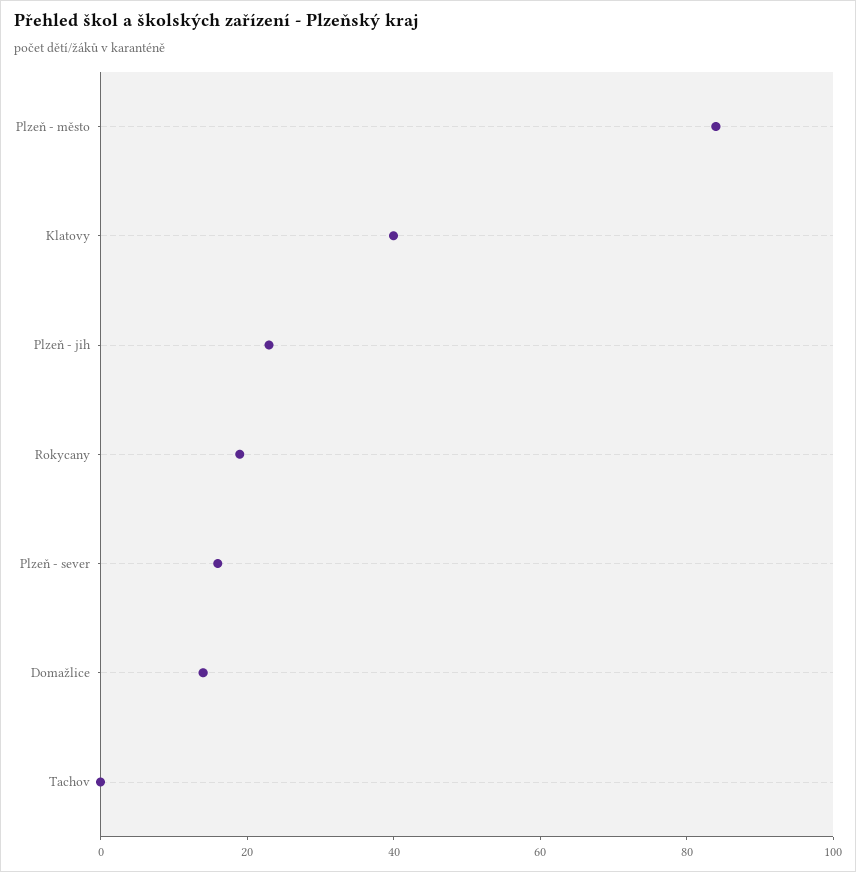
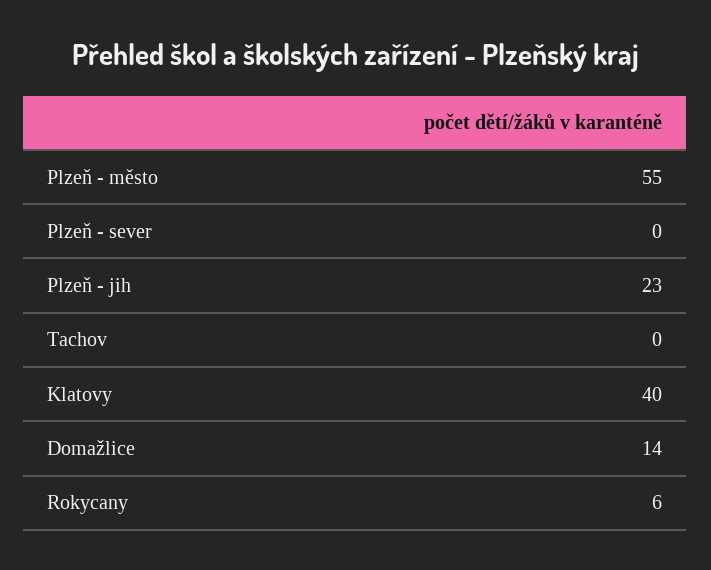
  {
-   "Plzeň - město": 85,
+   "Plzeň - město": 55,
    "Klatovy": 40,
    "Plzeň - jih": 23,
-   "Rokycany": 20,
+   "Rokycany": 6,
-   "Plzeň - sever": 15,
+   "Plzeň - sever": 0,
    "Domažlice": 14,
    "Tachov": 0
  }

